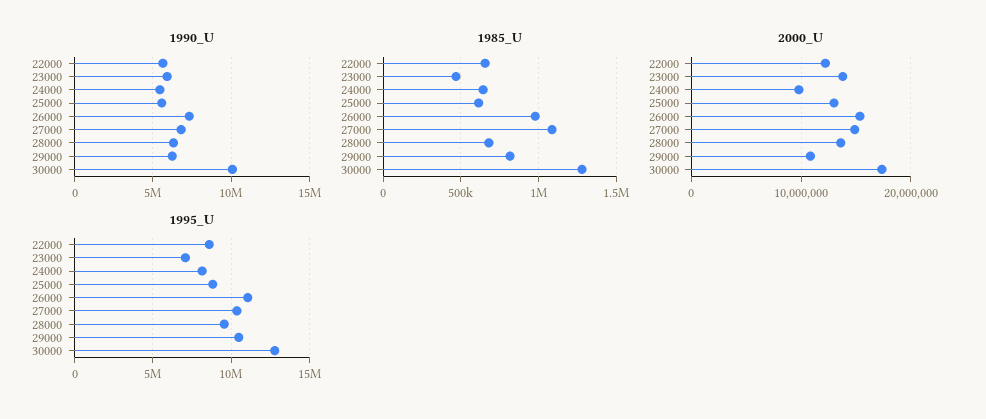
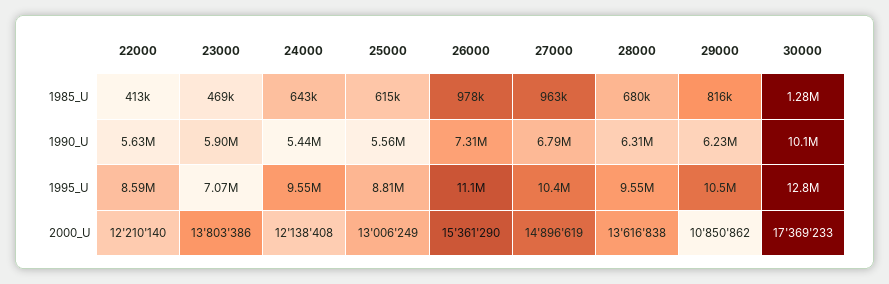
  {
    "1990_U": {
      "22000": 5630000,
      "23000": 5900000,
      "24000": 5440000,
      "25000": 5560000,
      "26000": 7310000,
      "27000": 6790000,
      "28000": 6310000,
      "29000": 6230000,
      "30000": 10100000
    },
    "1985_U": {
-     "22000": 650000,
+     "22000": 413000,
      "23000": 469000,
      "24000": 643000,
      "25000": 615000,
      "26000": 978000,
-     "27000": 1100000,
+     "27000": 963000,
      "28000": 680000,
      "29000": 816000,
      "30000": 1280000
    },
    "2000_U": {
      "22000": 12210140,
      "23000": 13803386,
-     "24000": 10000000,
+     "24000": 12138408,
      "25000": 13006249,
      "26000": 15361290,
      "27000": 14896619,
      "28000": 13616838,
      "29000": 10850862,
      "30000": 17369233
    },
    "1995_U": {
      "22000": 8590000,
      "23000": 7070000,
-     "24000": 8000000,
+     "24000": 9550000,
      "25000": 8810000,
      "26000": 11100000,
      "27000": 10400000,
      "28000": 9550000,
      "29000": 10500000,
      "30000": 12800000
    }
  }

